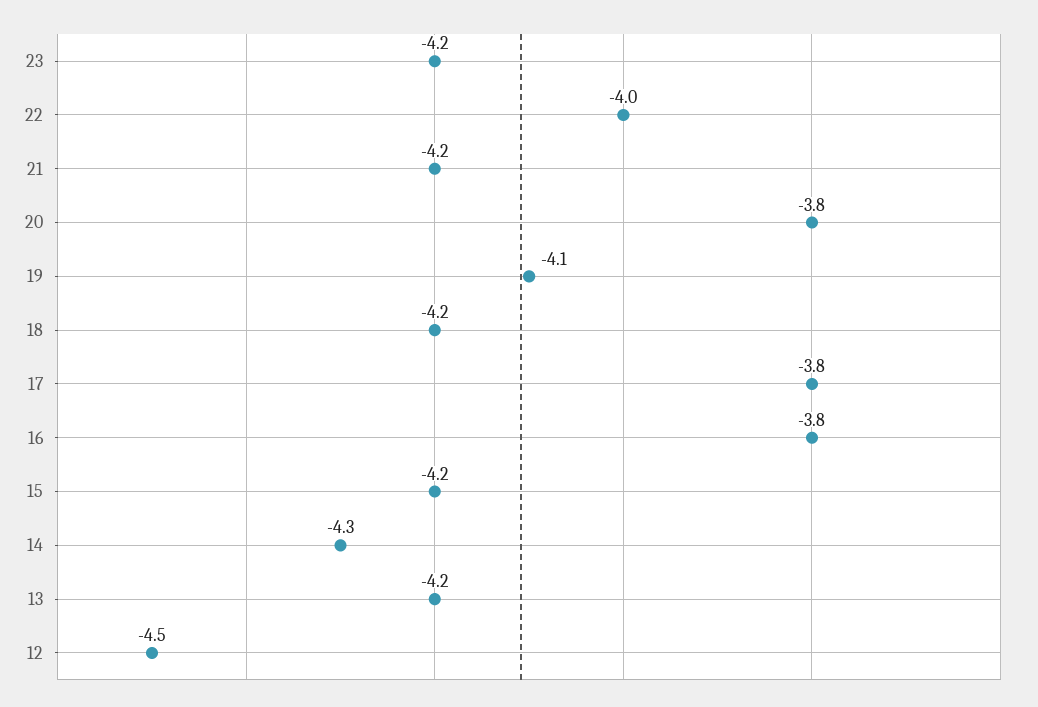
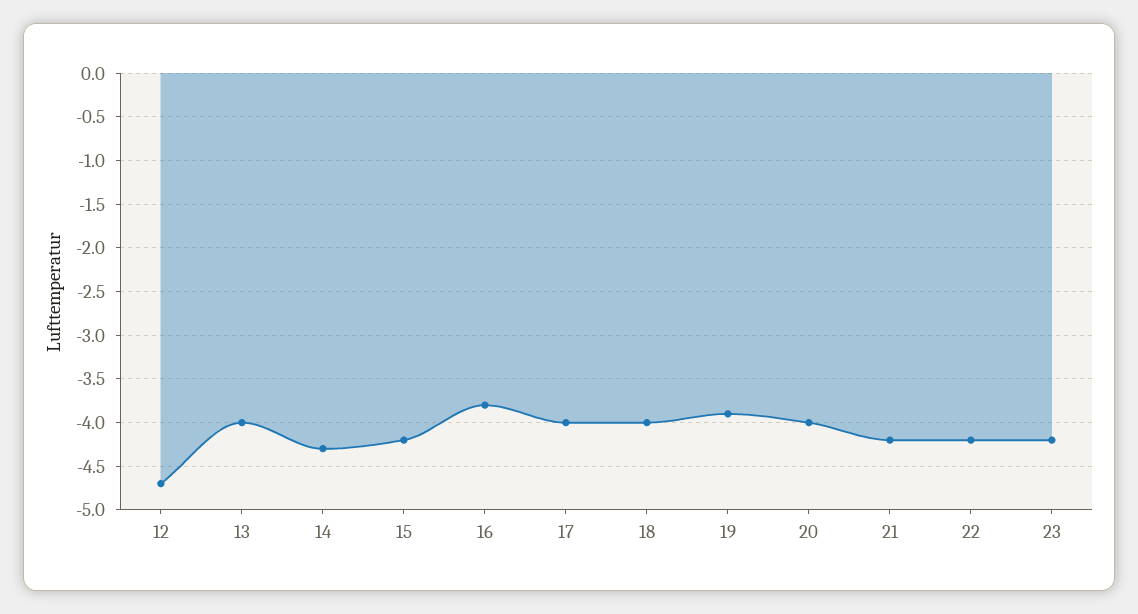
  {
    "23": -4.2,
-   "22": -4,
+   "22": -4.2,
    "21": -4.2,
-   "20": -3.8,
+   "20": -4,
-   "19": -4.1,
+   "19": -3.9,
-   "18": -4.2,
+   "18": -4,
-   "17": -3.8,
+   "17": -4,
    "16": -3.8,
    "15": -4.2,
    "14": -4.3,
-   "13": -4.2,
+   "13": -4,
-   "12": -4.5
+   "12": -4.7
  }

